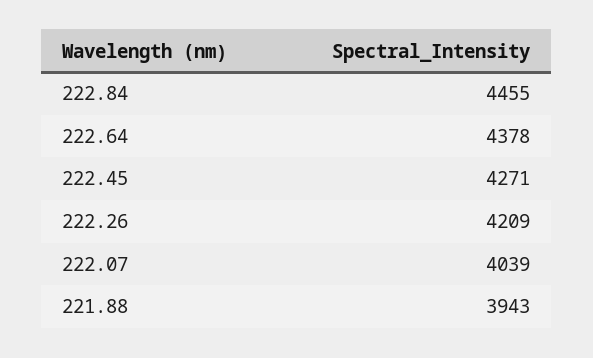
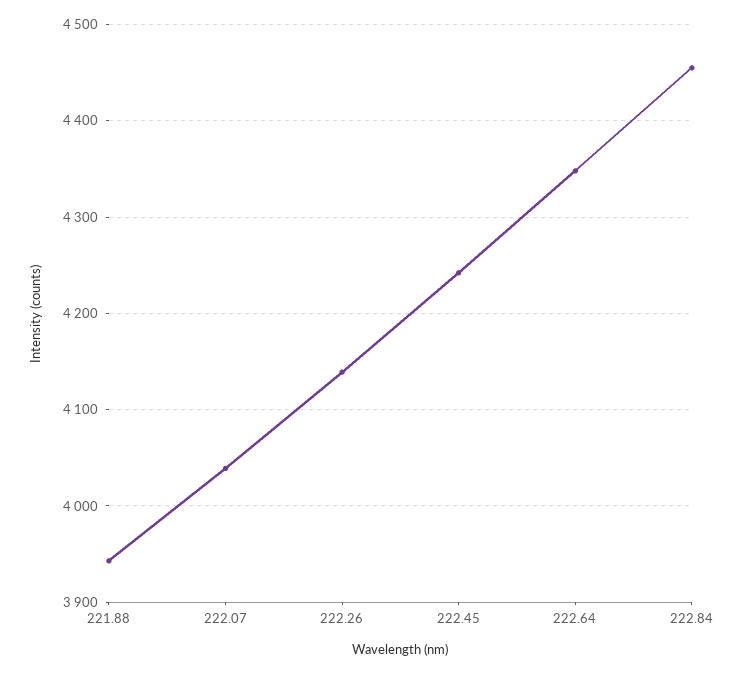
  {
    "222.84": 4455,
-   "222.64": 4378,
+   "222.64": 4350,
-   "222.45": 4271,
+   "222.45": 4240,
-   "222.26": 4209,
+   "222.26": 4140,
    "222.07": 4039,
    "221.88": 3943
  }

